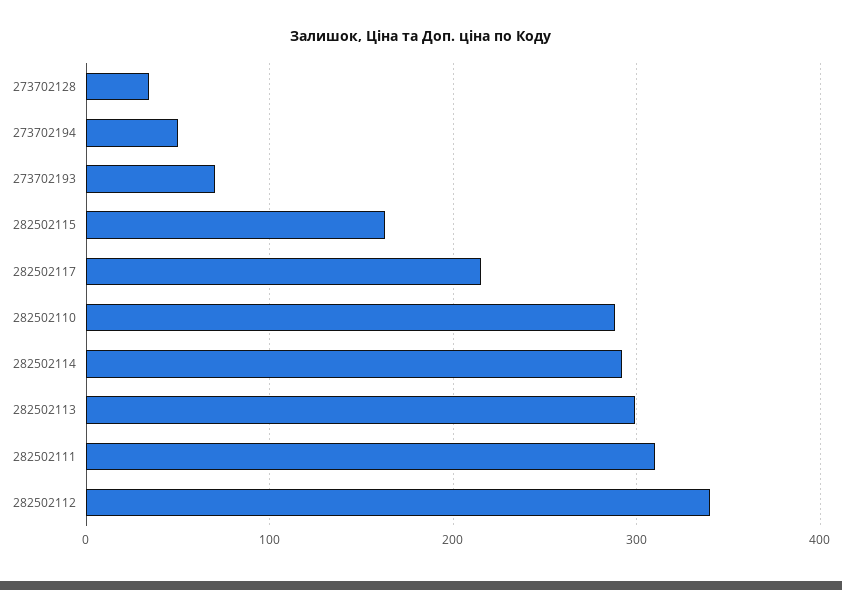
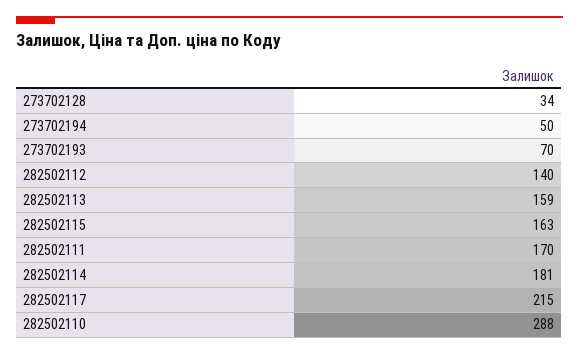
  {
    "273702128": 34,
    "273702194": 50,
    "273702193": 70,
    "282502115": 163,
    "282502117": 215,
    "282502110": 288,
-   "282502114": 290,
+   "282502114": 181,
-   "282502113": 300,
+   "282502113": 159,
-   "282502111": 310,
+   "282502111": 170,
-   "282502112": 340
+   "282502112": 140
  }

